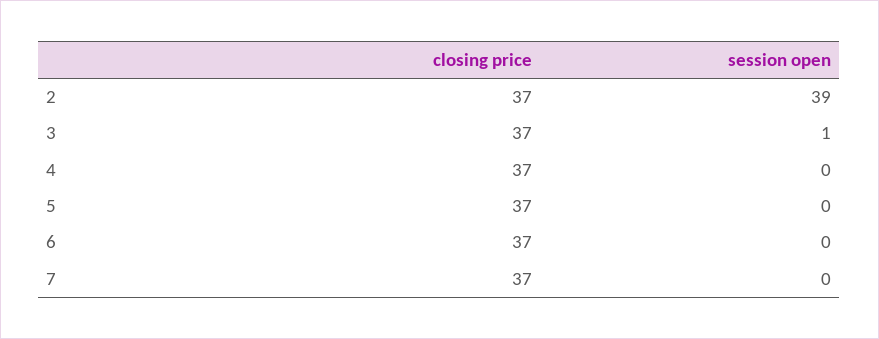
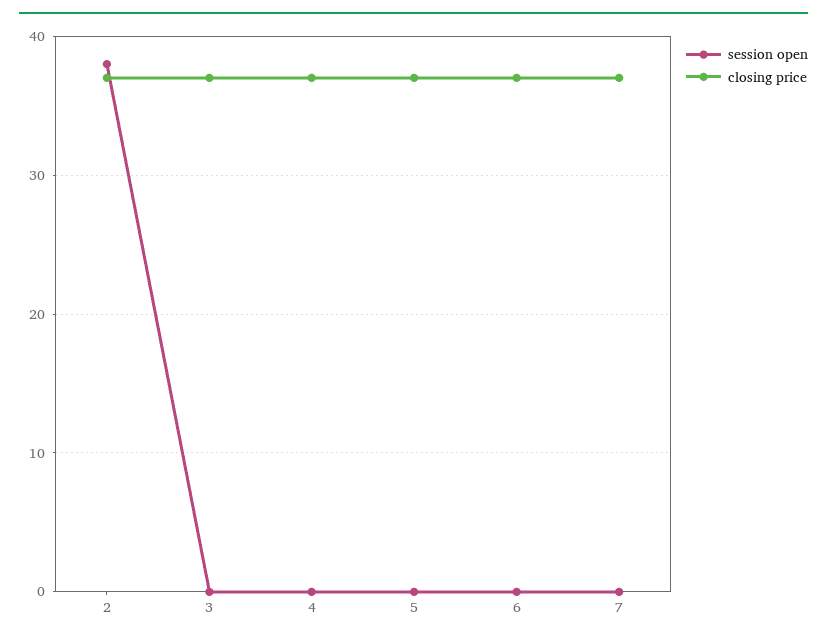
  {
    "closing price": {
      "2": 37,
      "3": 37,
      "4": 37,
      "5": 37,
      "6": 37,
      "7": 37
    },
    "session open": {
-     "2": 39,
+     "2": 38,
-     "3": 1,
+     "3": 0,
      "4": 0,
      "5": 0,
      "6": 0,
      "7": 0
    }
  }

